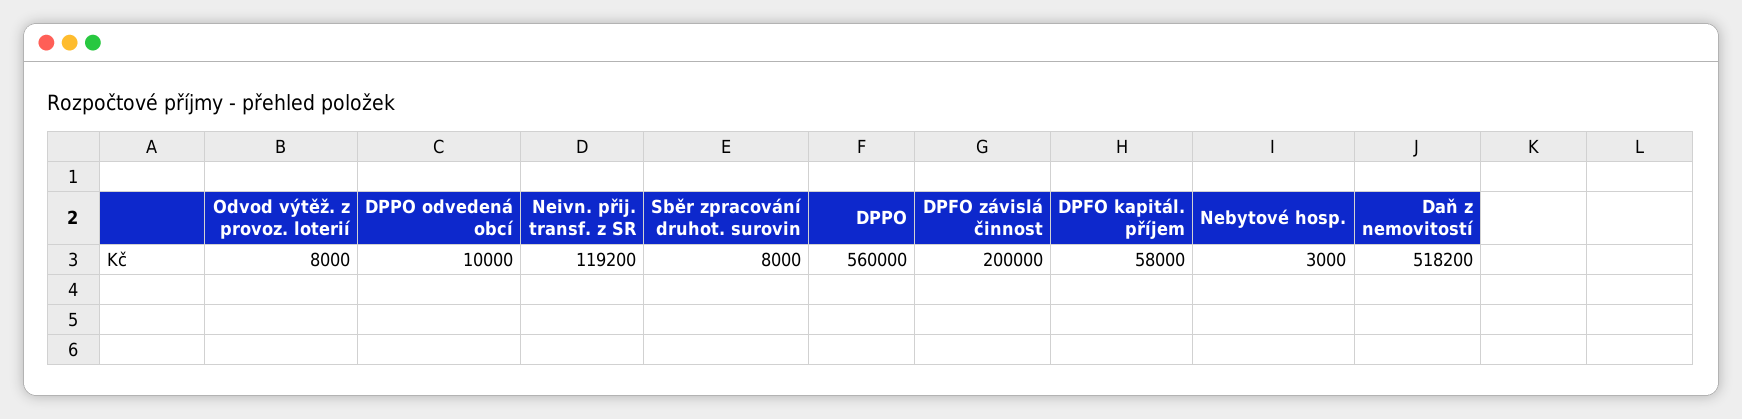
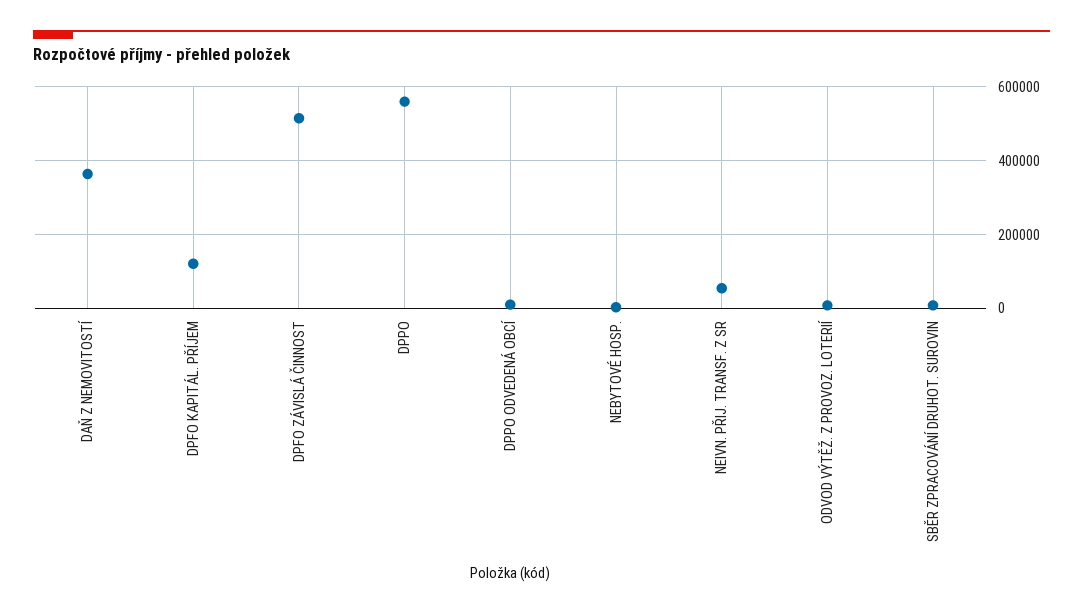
  {
    "Odvod výtěž. z provoz. loterií": 8000,
    "DPPO odvedená obcí": 10000,
-   "Neivn. přij. transf. z SR": 119200,
+   "Neivn. přij. transf. z SR": 60000,
    "Sběr zpracování druhot. surovin": 8000,
    "DPPO": 560000,
-   "DPFO závislá činnost": 200000,
+   "DPFO závislá činnost": 520000,
-   "DPFO kapitál. příjem": 58000,
+   "DPFO kapitál. příjem": 120000,
    "Nebytové hosp.": 3000,
-   "Daň z nemovitostí": 518200
+   "Daň z nemovitostí": 360000
  }

